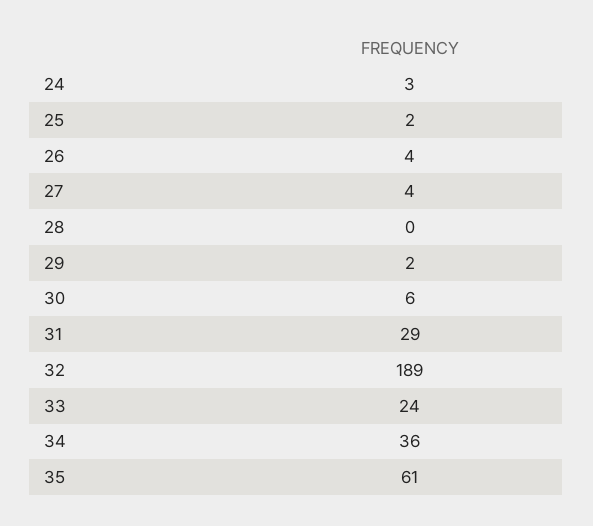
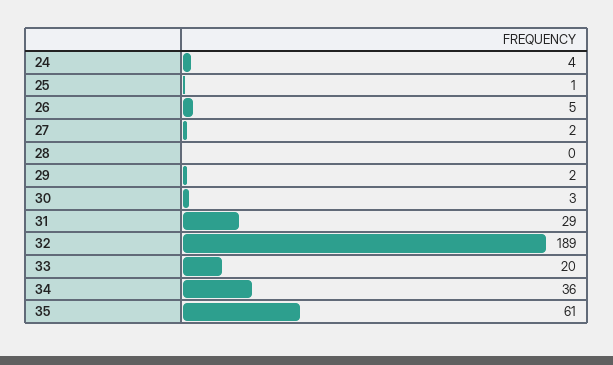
  {
-   "24": 3,
+   "24": 4,
-   "25": 2,
+   "25": 1,
-   "26": 4,
+   "26": 5,
-   "27": 4,
+   "27": 2,
    "28": 0,
    "29": 2,
-   "30": 6,
+   "30": 3,
    "31": 29,
    "32": 189,
-   "33": 24,
+   "33": 20,
    "34": 36,
    "35": 61
  }

